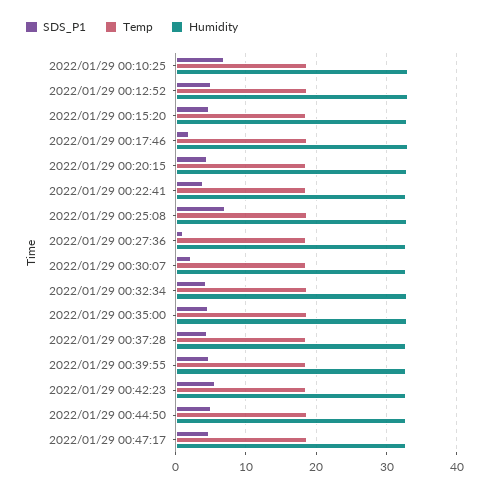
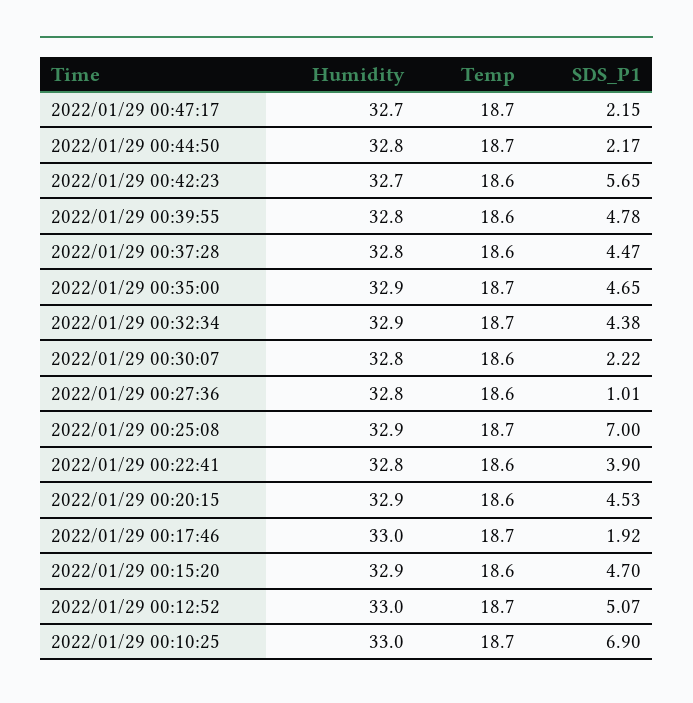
  {
    "SDS_P1": {
      "2022/01/29 00:10:25": 6.9,
      "2022/01/29 00:12:52": 5.07,
      "2022/01/29 00:15:20": 4.7,
      "2022/01/29 00:17:46": 1.92,
      "2022/01/29 00:20:15": 4.53,
      "2022/01/29 00:22:41": 3.9,
      "2022/01/29 00:25:08": 7,
      "2022/01/29 00:27:36": 1.01,
      "2022/01/29 00:30:07": 2.22,
      "2022/01/29 00:32:34": 4.38,
      "2022/01/29 00:35:00": 4.65,
      "2022/01/29 00:37:28": 4.47,
      "2022/01/29 00:39:55": 4.78,
      "2022/01/29 00:42:23": 5.65,
-     "2022/01/29 00:44:50": 5,
+     "2022/01/29 00:44:50": 2.17,
-     "2022/01/29 00:47:17": 5
+     "2022/01/29 00:47:17": 2.15
    },
    "Temp": {
      "2022/01/29 00:10:25": 18.7,
      "2022/01/29 00:12:52": 18.7,
      "2022/01/29 00:15:20": 18.6,
      "2022/01/29 00:17:46": 18.7,
      "2022/01/29 00:20:15": 18.6,
      "2022/01/29 00:22:41": 18.6,
      "2022/01/29 00:25:08": 18.7,
      "2022/01/29 00:27:36": 18.6,
      "2022/01/29 00:30:07": 18.6,
      "2022/01/29 00:32:34": 18.7,
      "2022/01/29 00:35:00": 18.7,
      "2022/01/29 00:37:28": 18.6,
      "2022/01/29 00:39:55": 18.6,
      "2022/01/29 00:42:23": 18.6,
      "2022/01/29 00:44:50": 18.7,
      "2022/01/29 00:47:17": 18.7
    },
    "Humidity": {
      "2022/01/29 00:10:25": 33,
      "2022/01/29 00:12:52": 33,
      "2022/01/29 00:15:20": 32.9,
      "2022/01/29 00:17:46": 33,
      "2022/01/29 00:20:15": 32.9,
      "2022/01/29 00:22:41": 32.8,
      "2022/01/29 00:25:08": 32.9,
      "2022/01/29 00:27:36": 32.8,
      "2022/01/29 00:30:07": 32.8,
      "2022/01/29 00:32:34": 32.9,
      "2022/01/29 00:35:00": 32.9,
      "2022/01/29 00:37:28": 32.8,
      "2022/01/29 00:39:55": 32.8,
      "2022/01/29 00:42:23": 32.7,
      "2022/01/29 00:44:50": 32.8,
      "2022/01/29 00:47:17": 32.7
    }
  }

